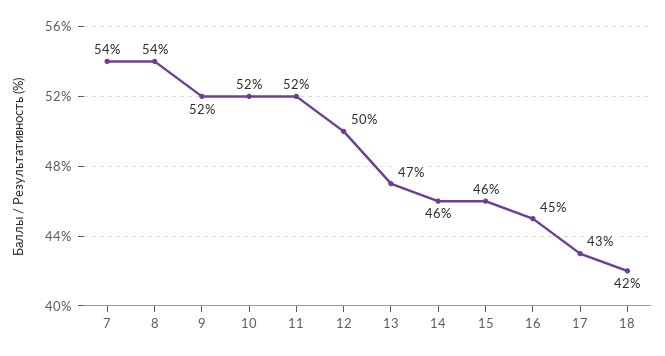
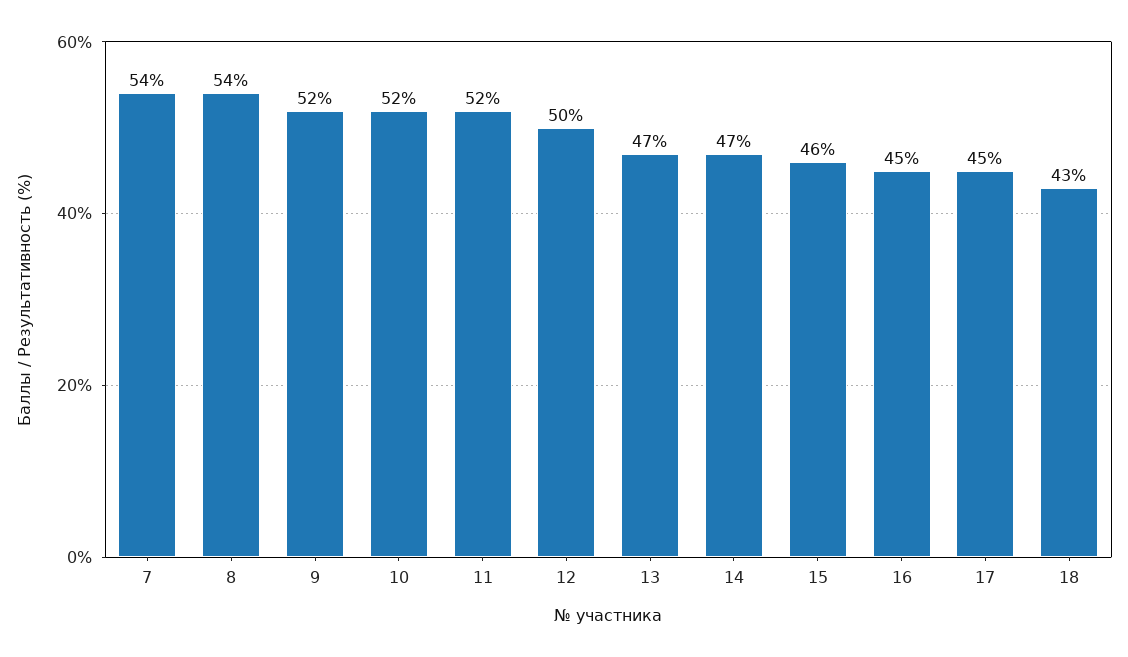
  {
    "7": 54,
    "8": 54,
    "9": 52,
    "10": 52,
    "11": 52,
    "12": 50,
    "13": 47,
-   "14": 46,
+   "14": 47,
    "15": 46,
    "16": 45,
-   "17": 43,
+   "17": 45,
-   "18": 42
+   "18": 43
  }

